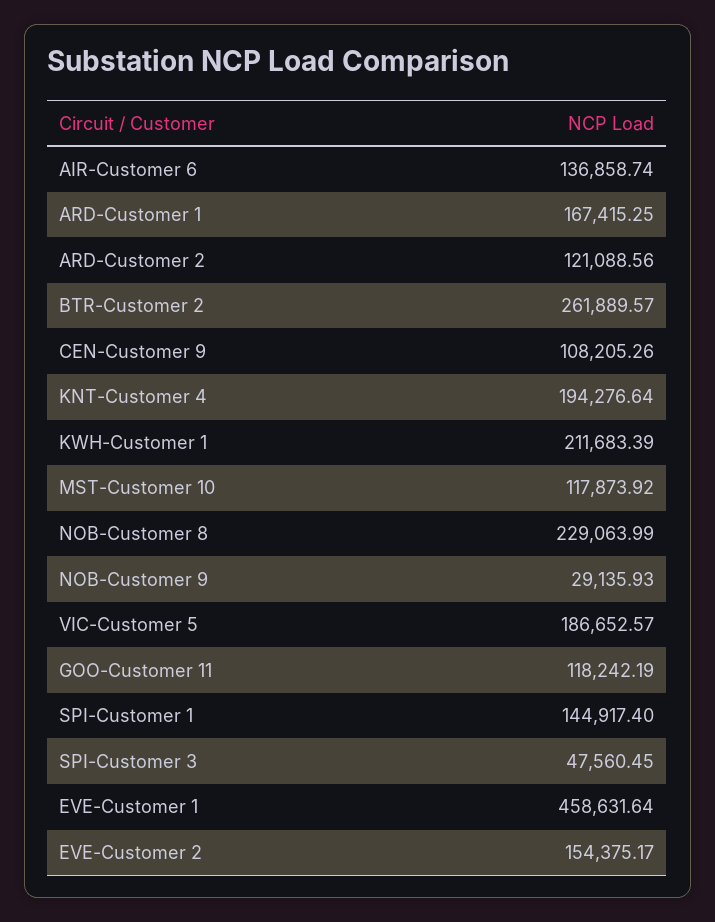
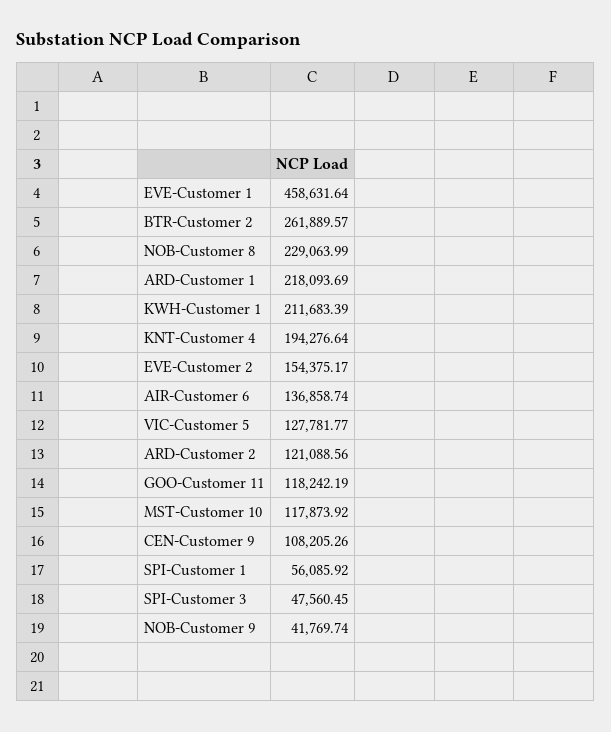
  {
    "AIR-Customer 6": 136858.74,
-   "ARD-Customer 1": 167415.25,
+   "ARD-Customer 1": 218093.69,
    "ARD-Customer 2": 121088.56,
    "BTR-Customer 2": 261889.57,
    "CEN-Customer 9": 108205.26,
    "KNT-Customer 4": 194276.64,
    "KWH-Customer 1": 211683.39,
    "MST-Customer 10": 117873.92,
    "NOB-Customer 8": 229063.99,
-   "NOB-Customer 9": 29135.93,
+   "NOB-Customer 9": 41769.74,
-   "VIC-Customer 5": 186652.57,
+   "VIC-Customer 5": 127781.77,
    "GOO-Customer 11": 118242.19,
-   "SPI-Customer 1": 144917.4,
+   "SPI-Customer 1": 56085.92,
    "SPI-Customer 3": 47560.45,
    "EVE-Customer 1": 458631.64,
    "EVE-Customer 2": 154375.17
  }

